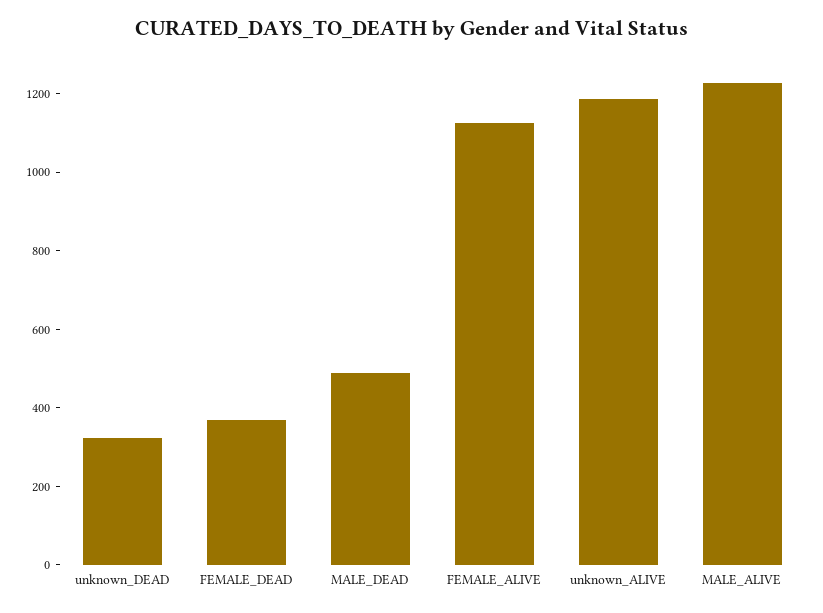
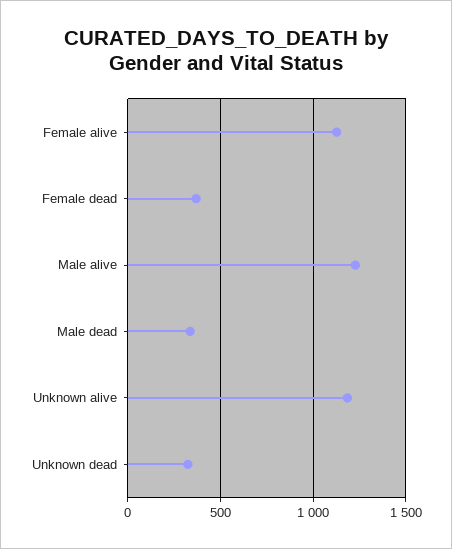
  {
    "unknown_DEAD": 300,
    "FEMALE_DEAD": 350,
-   "MALE_DEAD": 500,
+   "MALE_DEAD": 350,
    "FEMALE_ALIVE": 1150,
    "unknown_ALIVE": 1200,
    "MALE_ALIVE": 1250
  }

